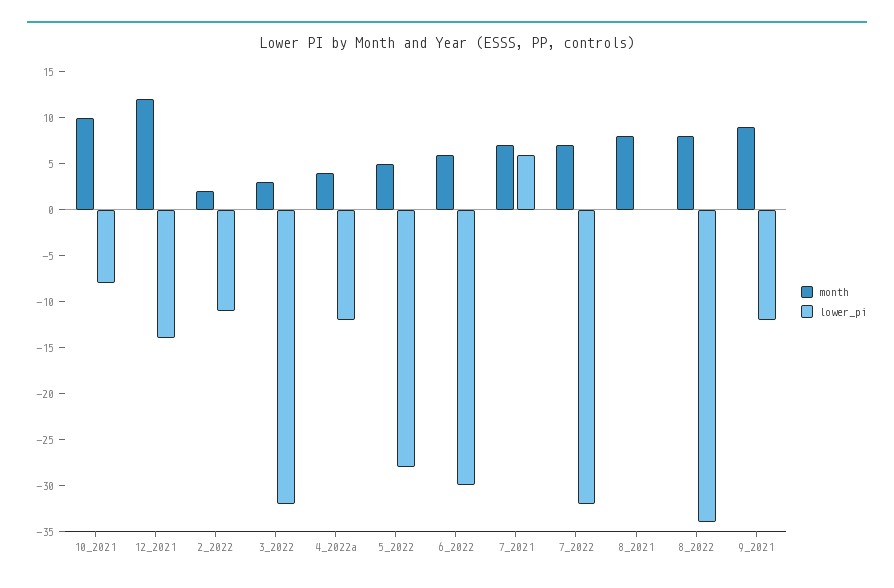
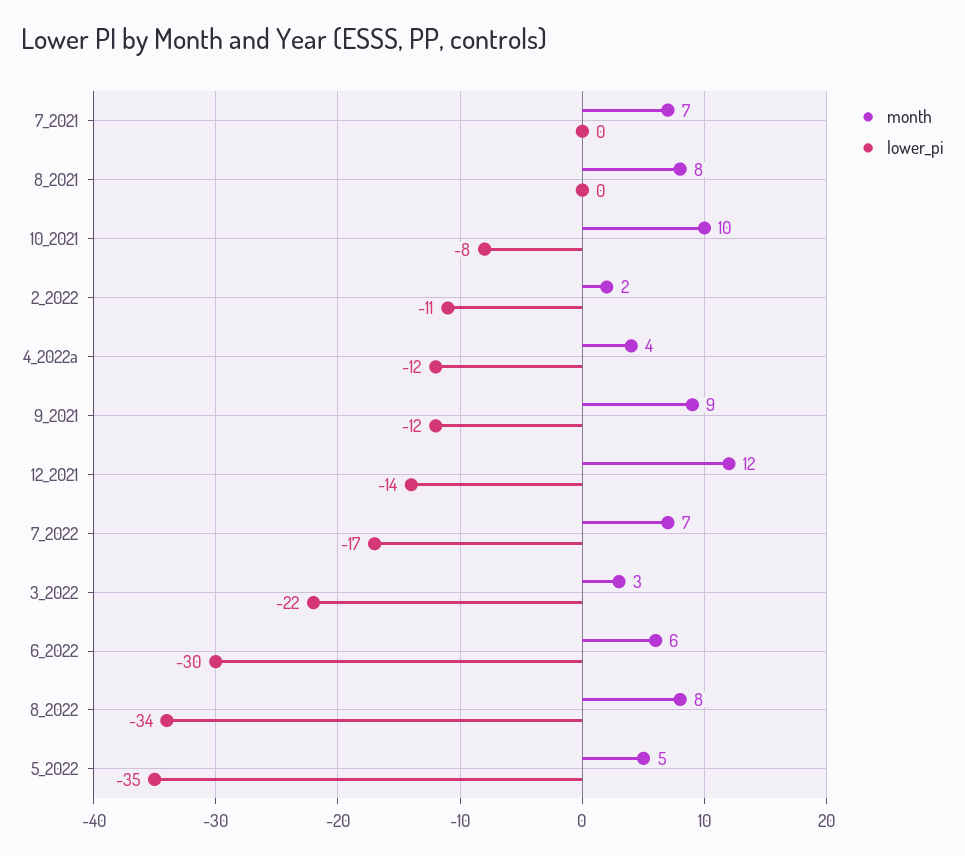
  {
    "month": {
      "10_2021": 10,
      "12_2021": 12,
      "2_2022": 2,
      "3_2022": 3,
      "4_2022a": 4,
      "5_2022": 5,
      "6_2022": 6,
      "7_2021": 7,
      "7_2022": 7,
      "8_2021": 8,
      "8_2022": 8,
      "9_2021": 9
    },
    "lower_pi": {
      "10_2021": -8,
      "12_2021": -14,
      "2_2022": -11,
-     "3_2022": -32,
+     "3_2022": -22,
      "4_2022a": -12,
-     "5_2022": -28,
+     "5_2022": -35,
      "6_2022": -30,
-     "7_2021": 6,
+     "7_2021": 0,
-     "7_2022": -32,
+     "7_2022": -17,
      "8_2021": 0,
      "8_2022": -34,
      "9_2021": -12
    }
  }

